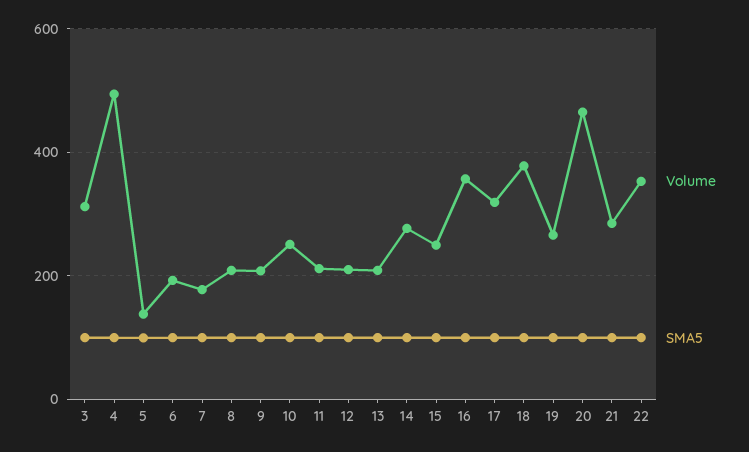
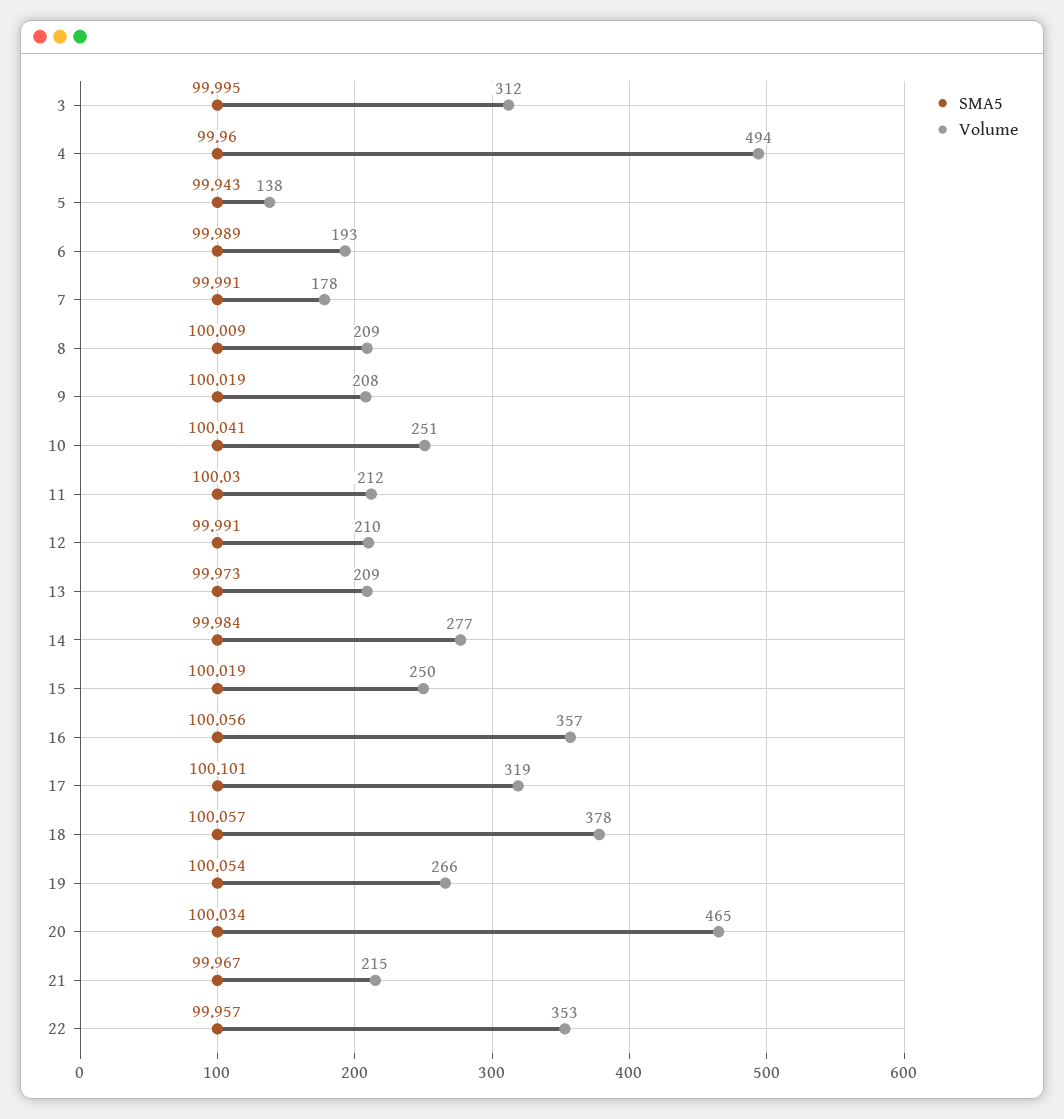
  {
    "Volume": {
      "3": 312,
      "4": 494,
      "5": 138,
      "6": 193,
      "7": 178,
      "8": 209,
      "9": 208,
      "10": 251,
      "11": 212,
      "12": 210,
      "13": 209,
      "14": 277,
      "15": 250,
      "16": 357,
      "17": 319,
      "18": 378,
      "19": 266,
      "20": 465,
-     "21": 280,
+     "21": 215,
      "22": 353
    },
    "SMA5": {
      "3": 99.995,
      "4": 99.96,
      "5": 99.943,
      "6": 99.989,
      "7": 99.991,
      "8": 100.009,
      "9": 100.019,
      "10": 100.041,
      "11": 100.03,
      "12": 99.991,
      "13": 99.973,
      "14": 99.984,
      "15": 100.019,
      "16": 100.056,
      "17": 100.101,
      "18": 100.057,
      "19": 100.054,
      "20": 100.034,
      "21": 99.967,
      "22": 99.957
    }
  }

